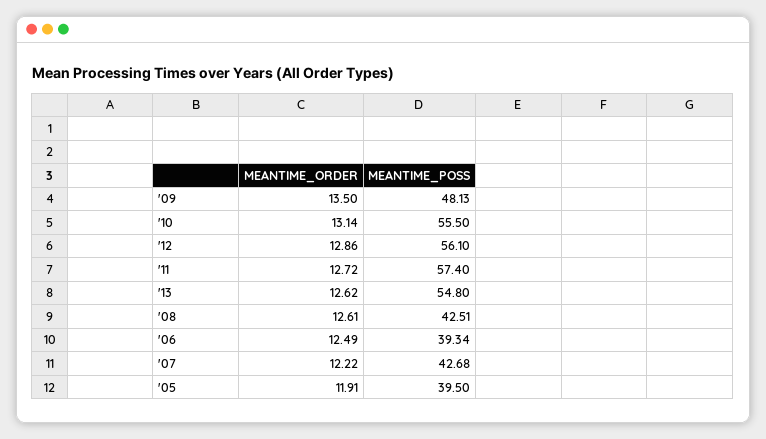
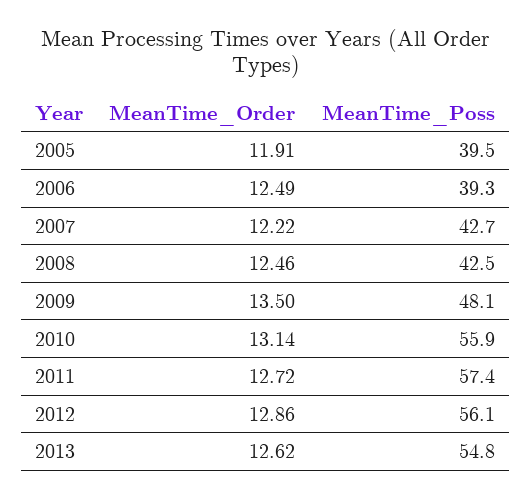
  {
    "MEANTIME_ORDER": {
      "'09": 13.5,
      "'10": 13.14,
      "'12": 12.86,
      "'11": 12.72,
      "'13": 12.62,
-     "'08": 12.61,
+     "'08": 12.46,
      "'06": 12.49,
      "'07": 12.22,
      "'05": 11.91
    },
    "MEANTIME_POSS": {
      "'09": 48.13,
-     "'10": 55.5,
+     "'10": 55.9,
      "'12": 56.1,
      "'11": 57.4,
      "'13": 54.8,
      "'08": 42.51,
      "'06": 39.34,
      "'07": 42.68,
      "'05": 39.5
    }
  }

